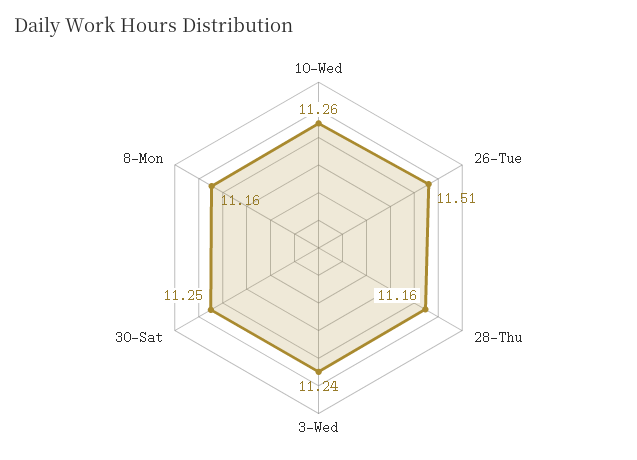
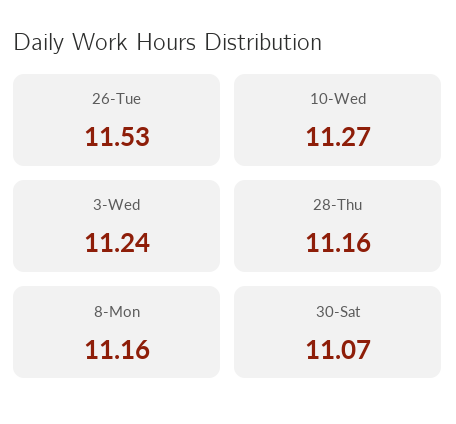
  {
-   "10-Wed": 11.26,
+   "10-Wed": 11.27,
-   "26-Tue": 11.51,
+   "26-Tue": 11.53,
    "28-Thu": 11.16,
    "3-Wed": 11.24,
-   "30-Sat": 11.25,
+   "30-Sat": 11.07,
    "8-Mon": 11.16
  }

